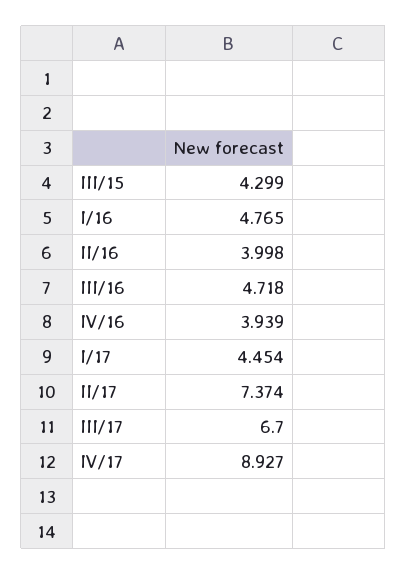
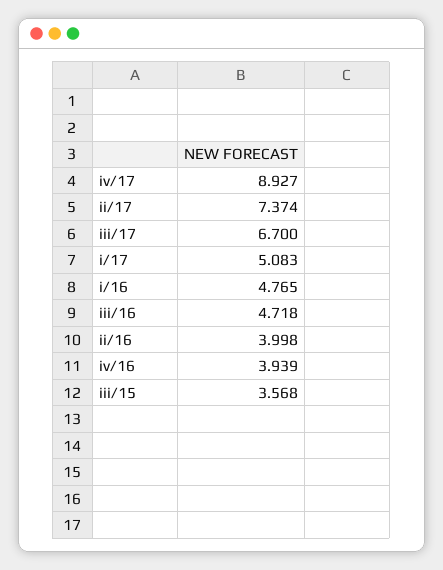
  {
-   "III/15": 4.299,
+   "III/15": 3.568,
    "I/16": 4.765,
    "II/16": 3.998,
    "III/16": 4.718,
    "IV/16": 3.939,
-   "I/17": 4.454,
+   "I/17": 5.083,
    "II/17": 7.374,
    "III/17": 6.7,
    "IV/17": 8.927
  }

